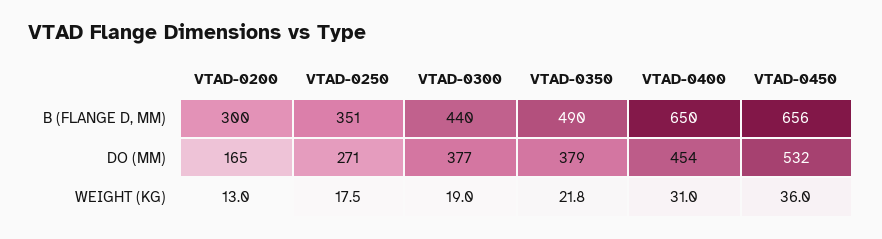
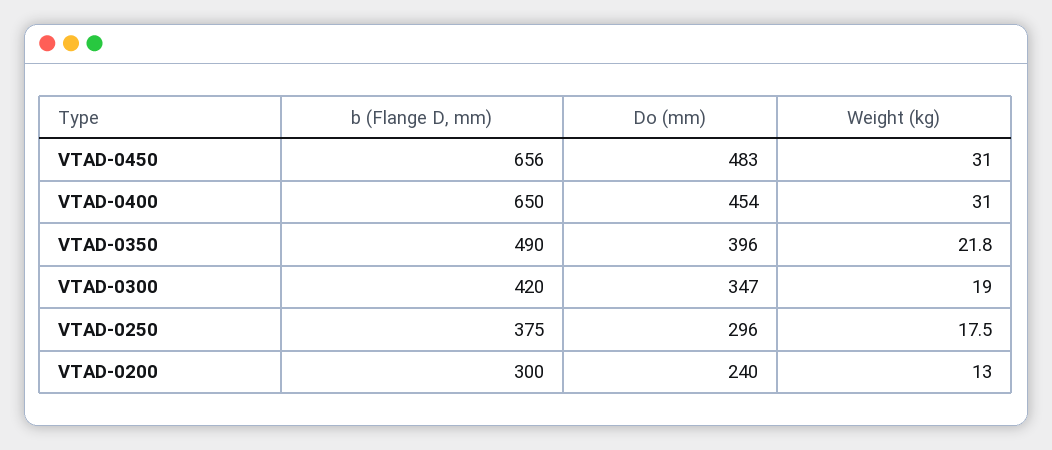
  {
    "VTAD-0200": {
      "B (FLANGE D, MM)": 300,
-     "DO (MM)": 165,
+     "DO (MM)": 240,
      "WEIGHT (KG)": 13
    },
    "VTAD-0250": {
-     "B (FLANGE D, MM)": 351,
+     "B (FLANGE D, MM)": 375,
-     "DO (MM)": 271,
+     "DO (MM)": 296,
      "WEIGHT (KG)": 17.5
    },
    "VTAD-0300": {
-     "B (FLANGE D, MM)": 440,
+     "B (FLANGE D, MM)": 420,
-     "DO (MM)": 377,
+     "DO (MM)": 347,
      "WEIGHT (KG)": 19
    },
    "VTAD-0350": {
      "B (FLANGE D, MM)": 490,
-     "DO (MM)": 379,
+     "DO (MM)": 396,
      "WEIGHT (KG)": 21.8
    },
    "VTAD-0400": {
      "B (FLANGE D, MM)": 650,
      "DO (MM)": 454,
      "WEIGHT (KG)": 31
    },
    "VTAD-0450": {
      "B (FLANGE D, MM)": 656,
-     "DO (MM)": 532,
+     "DO (MM)": 483,
-     "WEIGHT (KG)": 36
+     "WEIGHT (KG)": 31
    }
  }

